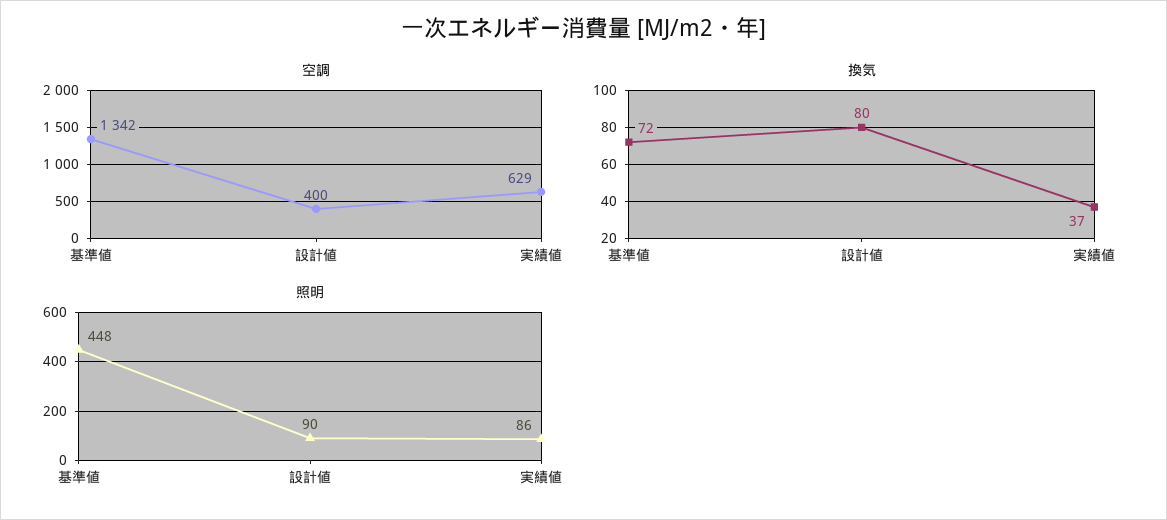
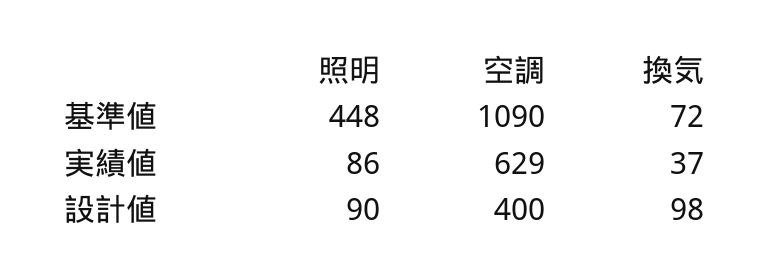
  {
    "空調": {
-     "基準値": 1342,
+     "基準値": 1090,
      "設計値": 400,
      "実績値": 629
    },
    "換気": {
      "基準値": 72,
-     "設計値": 80,
+     "設計値": 98,
      "実績値": 37
    },
    "照明": {
      "基準値": 448,
      "設計値": 90,
      "実績値": 86
    }
  }

